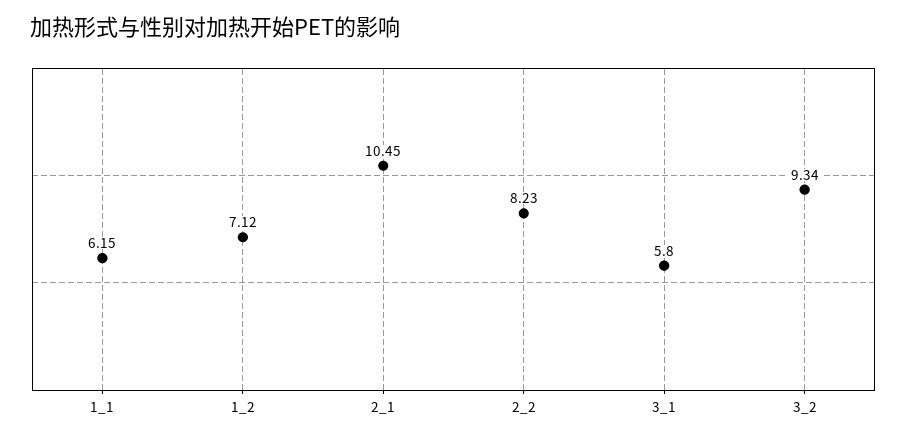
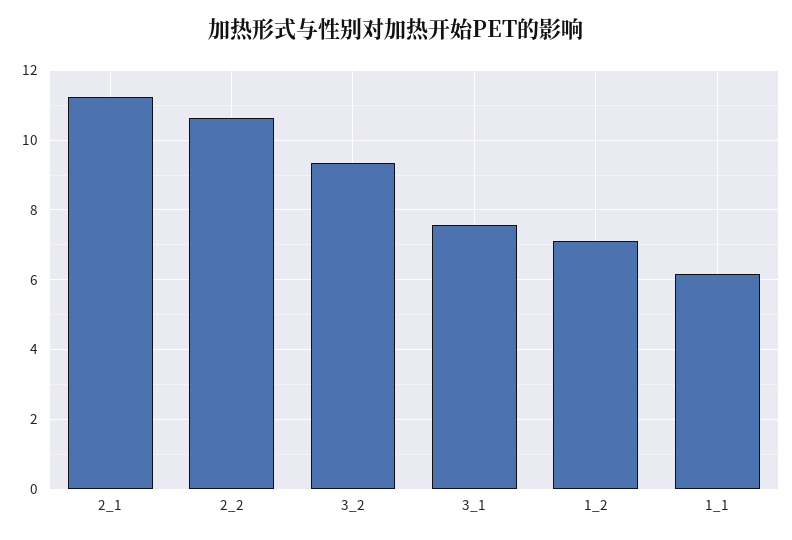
  {
    "1_1": 6.15,
    "1_2": 7.12,
-   "2_1": 10.45,
+   "2_1": 11.2,
-   "2_2": 8.23,
+   "2_2": 10.6,
-   "3_1": 5.8,
+   "3_1": 7.6,
    "3_2": 9.34
  }

